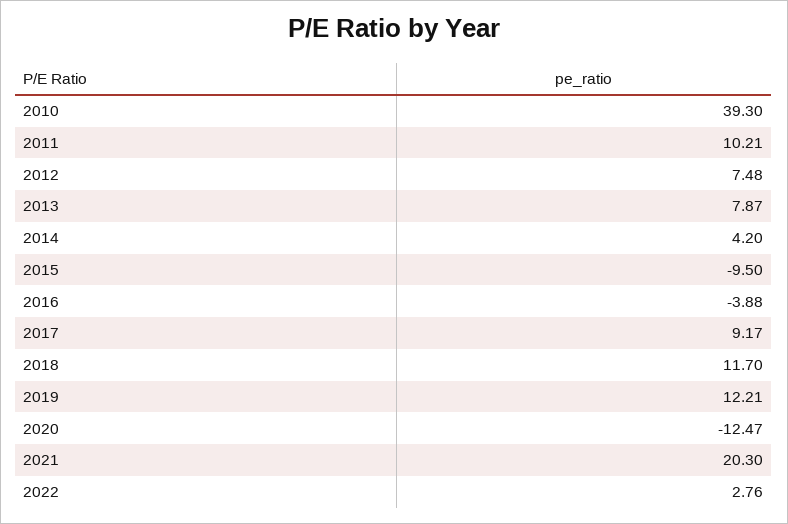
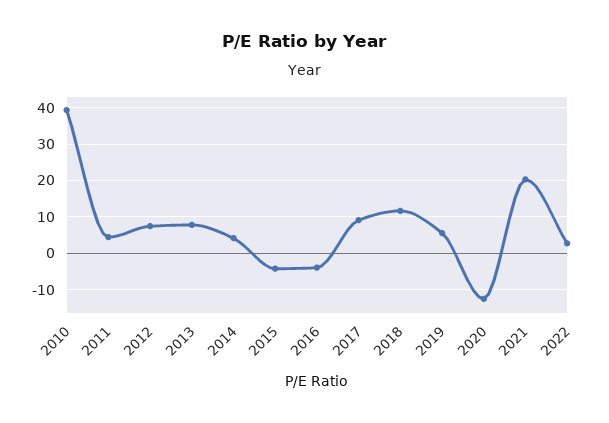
  {
    "2010": 39.3,
-   "2011": 10.21,
+   "2011": 4,
    "2012": 7.48,
    "2013": 7.87,
    "2014": 4.2,
-   "2015": -9.5,
+   "2015": -4,
    "2016": -3.88,
    "2017": 9.17,
    "2018": 11.7,
-   "2019": 12.21,
+   "2019": 6,
    "2020": -12.47,
    "2021": 20.3,
    "2022": 2.76
  }

